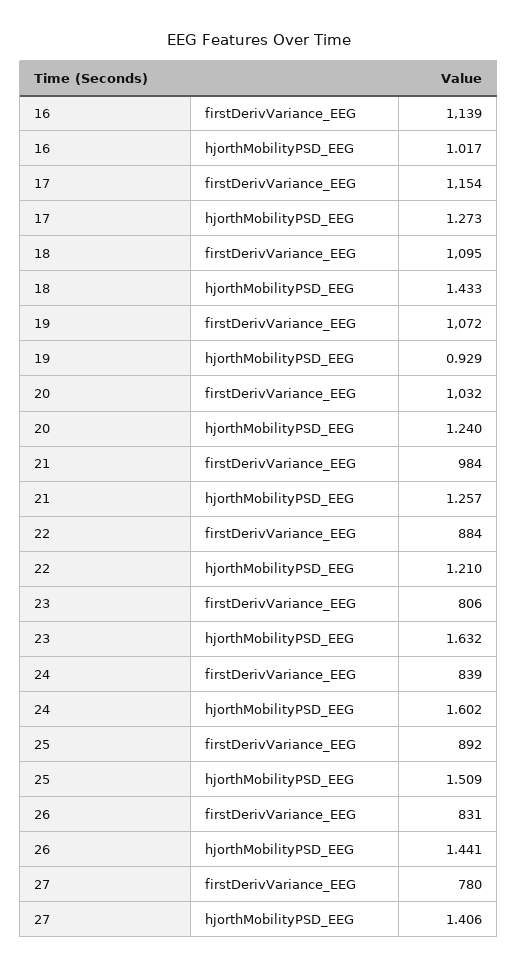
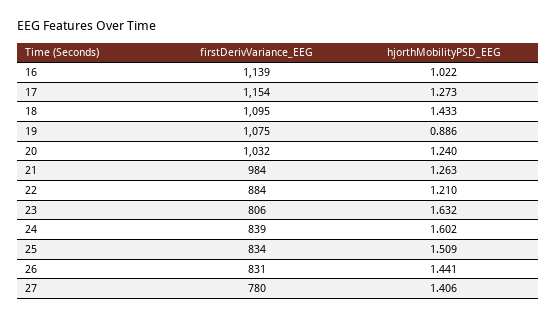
  {
    "16": {
      "firstDerivVariance_EEG": 1139,
-     "hjorthMobilityPSD_EEG": 1.017
+     "hjorthMobilityPSD_EEG": 1.022
    },
    "17": {
      "firstDerivVariance_EEG": 1154,
      "hjorthMobilityPSD_EEG": 1.273
    },
    "18": {
      "firstDerivVariance_EEG": 1095,
      "hjorthMobilityPSD_EEG": 1.433
    },
    "19": {
-     "firstDerivVariance_EEG": 1072,
+     "firstDerivVariance_EEG": 1075,
-     "hjorthMobilityPSD_EEG": 0.929
+     "hjorthMobilityPSD_EEG": 0.886
    },
    "20": {
      "firstDerivVariance_EEG": 1032,
      "hjorthMobilityPSD_EEG": 1.24
    },
    "21": {
      "firstDerivVariance_EEG": 984,
-     "hjorthMobilityPSD_EEG": 1.257
+     "hjorthMobilityPSD_EEG": 1.263
    },
    "22": {
      "firstDerivVariance_EEG": 884,
      "hjorthMobilityPSD_EEG": 1.21
    },
    "23": {
      "firstDerivVariance_EEG": 806,
      "hjorthMobilityPSD_EEG": 1.632
    },
    "24": {
      "firstDerivVariance_EEG": 839,
      "hjorthMobilityPSD_EEG": 1.602
    },
    "25": {
-     "firstDerivVariance_EEG": 892,
+     "firstDerivVariance_EEG": 834,
      "hjorthMobilityPSD_EEG": 1.509
    },
    "26": {
      "firstDerivVariance_EEG": 831,
      "hjorthMobilityPSD_EEG": 1.441
    },
    "27": {
      "firstDerivVariance_EEG": 780,
      "hjorthMobilityPSD_EEG": 1.406
    }
  }

